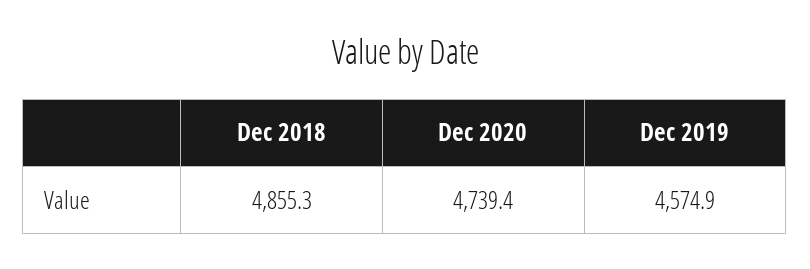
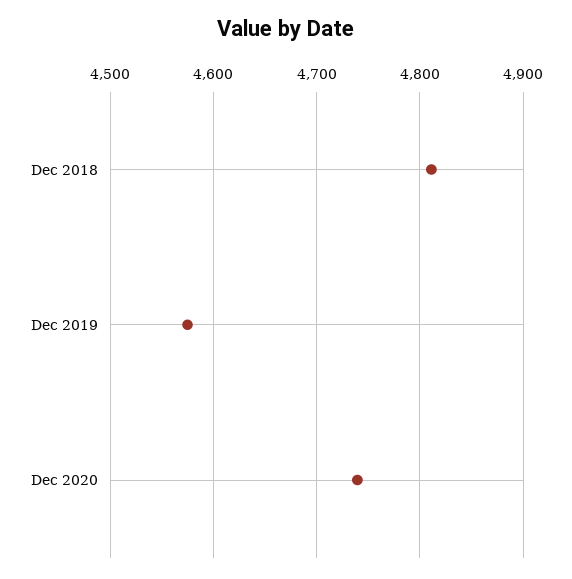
  {
-   "Dec 2018": 4855.3,
+   "Dec 2018": 4810,
    "Dec 2020": 4739.4,
    "Dec 2019": 4574.9
  }

